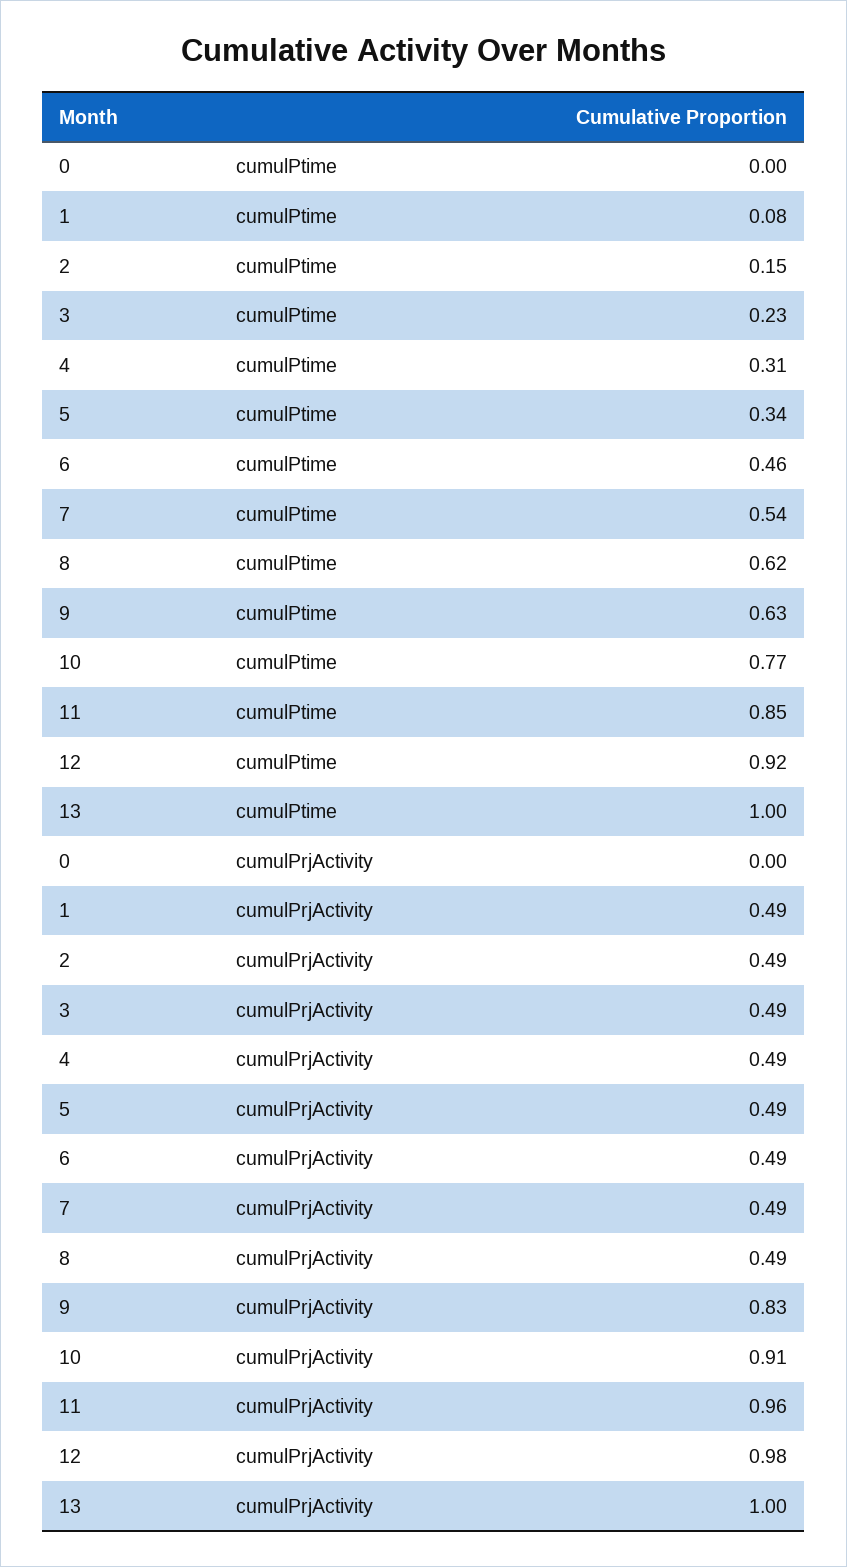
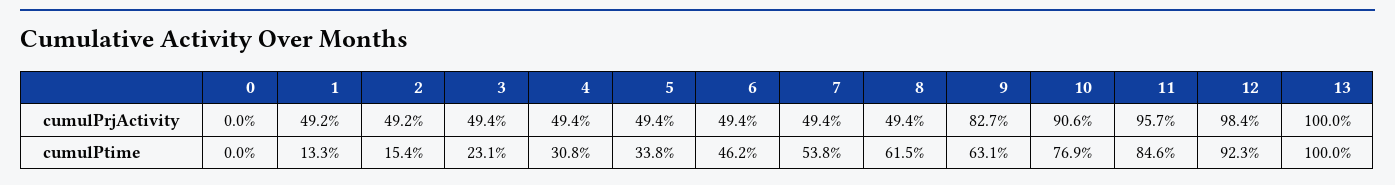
  {
    "0": {
      "cumulPtime": 0,
      "cumulPrjActivity": 0
    },
    "1": {
-     "cumulPtime": 0.08,
+     "cumulPtime": 0.133,
      "cumulPrjActivity": 0.492
    },
    "2": {
      "cumulPtime": 0.154,
      "cumulPrjActivity": 0.492
    },
    "3": {
      "cumulPtime": 0.231,
      "cumulPrjActivity": 0.494
    },
    "4": {
      "cumulPtime": 0.308,
      "cumulPrjActivity": 0.494
    },
    "5": {
      "cumulPtime": 0.338,
      "cumulPrjActivity": 0.494
    },
    "6": {
      "cumulPtime": 0.462,
      "cumulPrjActivity": 0.494
    },
    "7": {
      "cumulPtime": 0.538,
      "cumulPrjActivity": 0.494
    },
    "8": {
      "cumulPtime": 0.615,
      "cumulPrjActivity": 0.494
    },
    "9": {
      "cumulPtime": 0.631,
      "cumulPrjActivity": 0.827
    },
    "10": {
      "cumulPtime": 0.769,
      "cumulPrjActivity": 0.906
    },
    "11": {
      "cumulPtime": 0.846,
      "cumulPrjActivity": 0.957
    },
    "12": {
      "cumulPtime": 0.923,
      "cumulPrjActivity": 0.984
    },
    "13": {
      "cumulPtime": 1,
      "cumulPrjActivity": 1
    }
  }

